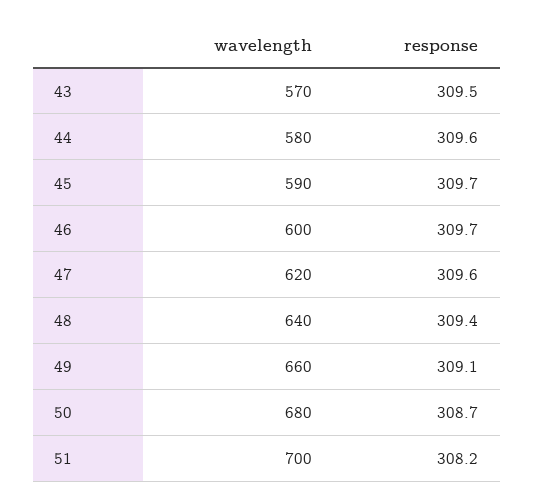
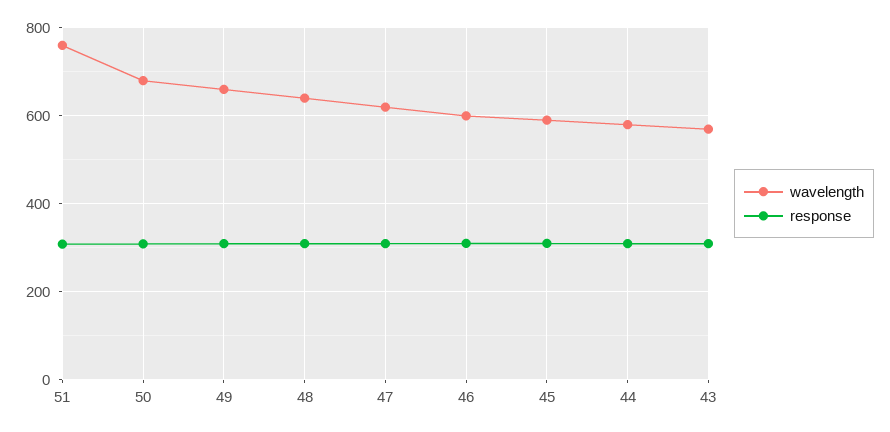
  {
    "wavelength": {
      "43": 570,
      "44": 580,
      "45": 590,
      "46": 600,
      "47": 620,
      "48": 640,
      "49": 660,
      "50": 680,
-     "51": 700
+     "51": 760
    },
    "response": {
      "43": 309.5,
      "44": 309.6,
      "45": 309.7,
      "46": 309.7,
      "47": 309.6,
      "48": 309.4,
      "49": 309.1,
      "50": 308.7,
      "51": 308.2
    }
  }

